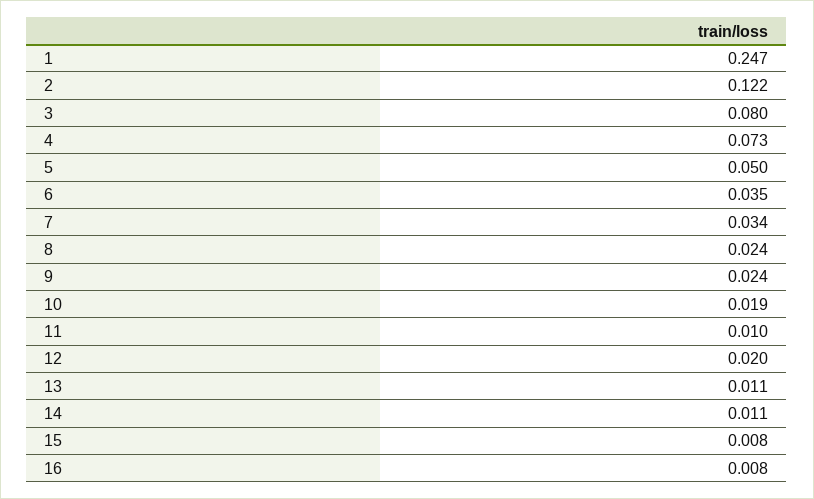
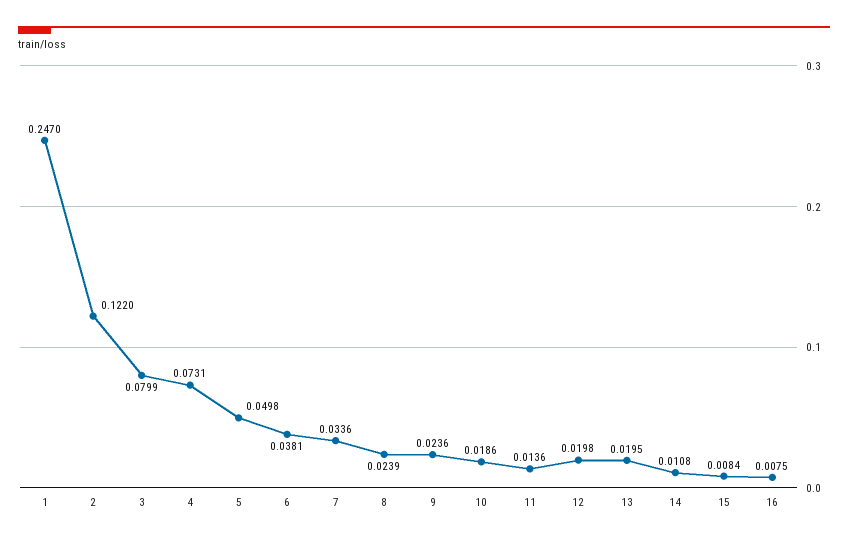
  {
    "1": 0.247,
    "2": 0.122,
    "3": 0.0799,
    "4": 0.0731,
    "5": 0.0498,
-   "6": 0.035,
+   "6": 0.0381,
    "7": 0.0336,
    "8": 0.0239,
    "9": 0.0236,
    "10": 0.0186,
-   "11": 0.01,
+   "11": 0.0136,
    "12": 0.0198,
-   "13": 0.011,
+   "13": 0.0195,
    "14": 0.0108,
    "15": 0.0084,
    "16": 0.0075
  }

